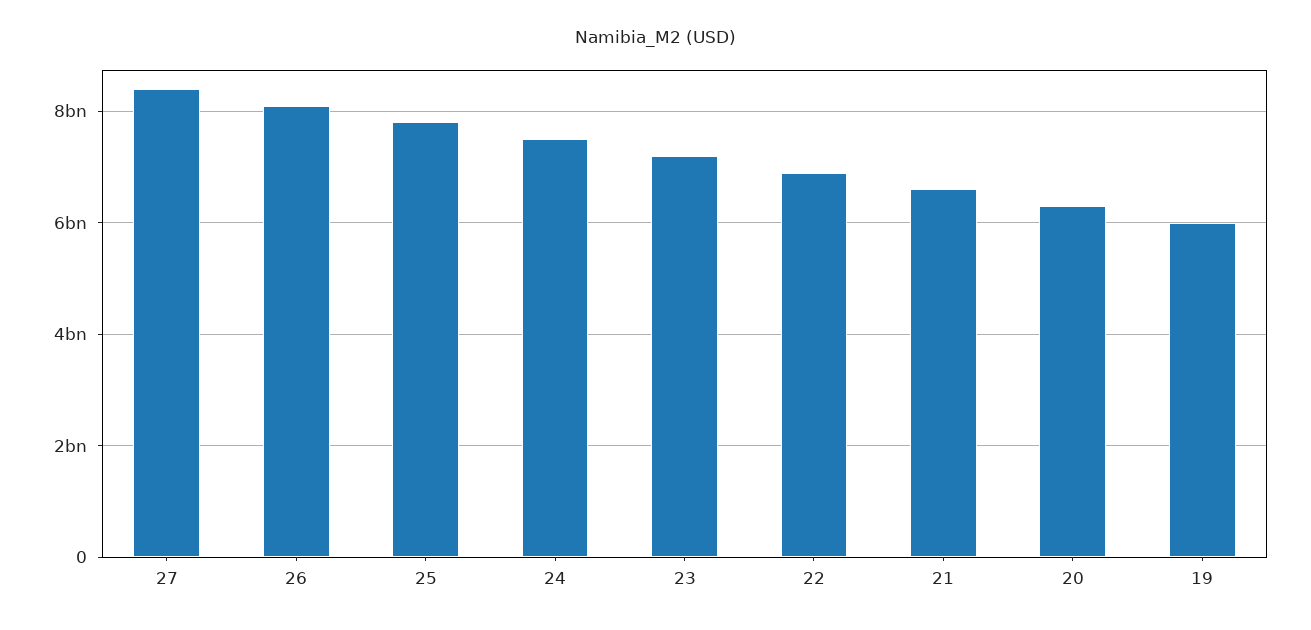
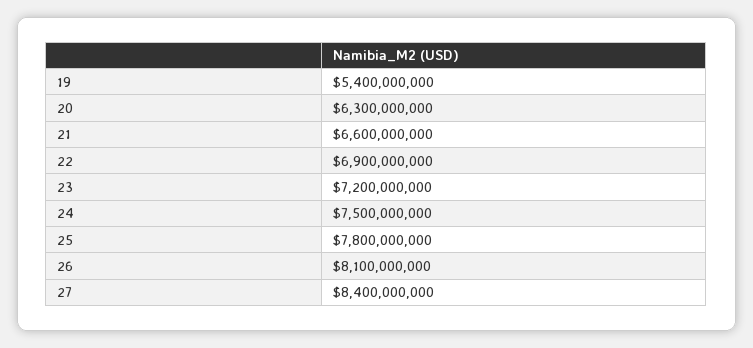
  {
    "27": 8400000000,
    "26": 8100000000,
    "25": 7800000000,
    "24": 7500000000,
    "23": 7200000000,
    "22": 6900000000,
    "21": 6600000000,
    "20": 6300000000,
-   "19": 6000000000
+   "19": 5400000000
  }

